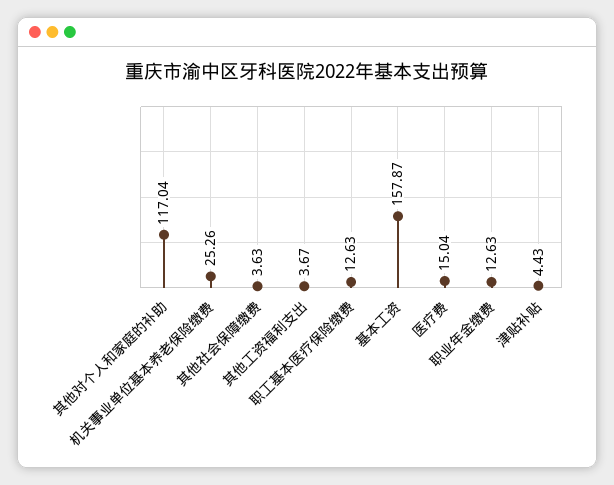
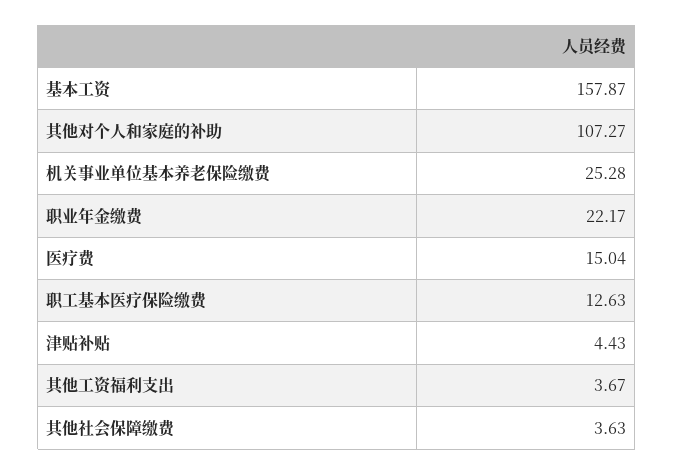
  {
-   "其他对个人和家庭的补助": 117.04,
+   "其他对个人和家庭的补助": 107.27,
-   "机关事业单位基本养老保险缴费": 25.26,
+   "机关事业单位基本养老保险缴费": 25.28,
    "其他社会保障缴费": 3.63,
    "其他工资福利支出": 3.67,
    "职工基本医疗保险缴费": 12.63,
    "基本工资": 157.87,
    "医疗费": 15.04,
-   "职业年金缴费": 12.63,
+   "职业年金缴费": 22.17,
    "津贴补贴": 4.43
  }

